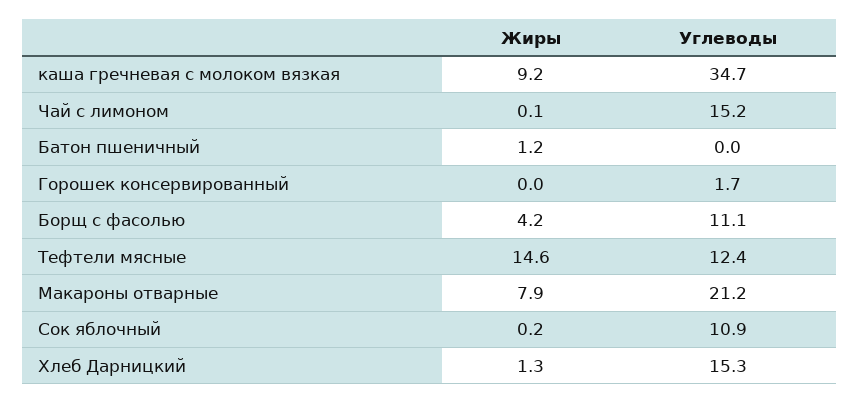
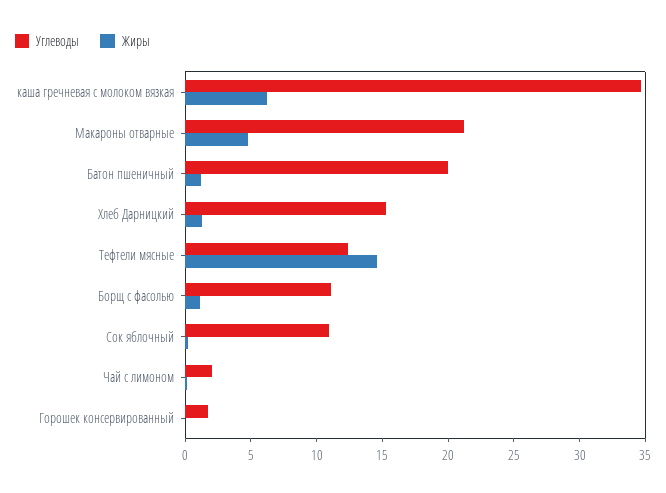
  {
    "Жиры": {
-     "каша гречневая с молоком вязкая": 9.2,
+     "каша гречневая с молоком вязкая": 6,
      "Чай с лимоном": 0.1,
      "Батон пшеничный": 1.2,
      "Горошек консервированный": 0,
-     "Борщ с фасолью": 4.2,
+     "Борщ с фасолью": 1,
      "Тефтели мясные": 14.6,
-     "Макароны отварные": 7.9,
+     "Макароны отварные": 5,
      "Сок яблочный": 0.2,
      "Хлеб Дарницкий": 1.3
    },
    "Углеводы": {
      "каша гречневая с молоком вязкая": 34.7,
-     "Чай с лимоном": 15.2,
+     "Чай с лимоном": 2,
-     "Батон пшеничный": 0,
+     "Батон пшеничный": 20,
      "Горошек консервированный": 1.7,
      "Борщ с фасолью": 11.1,
      "Тефтели мясные": 12.4,
      "Макароны отварные": 21.2,
      "Сок яблочный": 10.9,
      "Хлеб Дарницкий": 15.3
    }
  }

